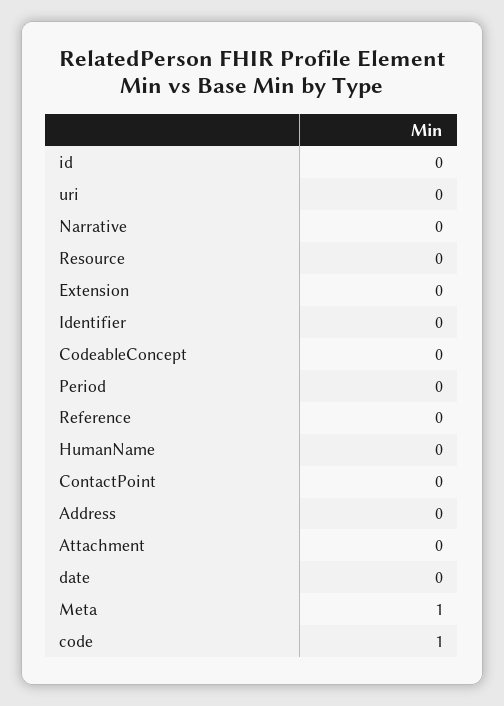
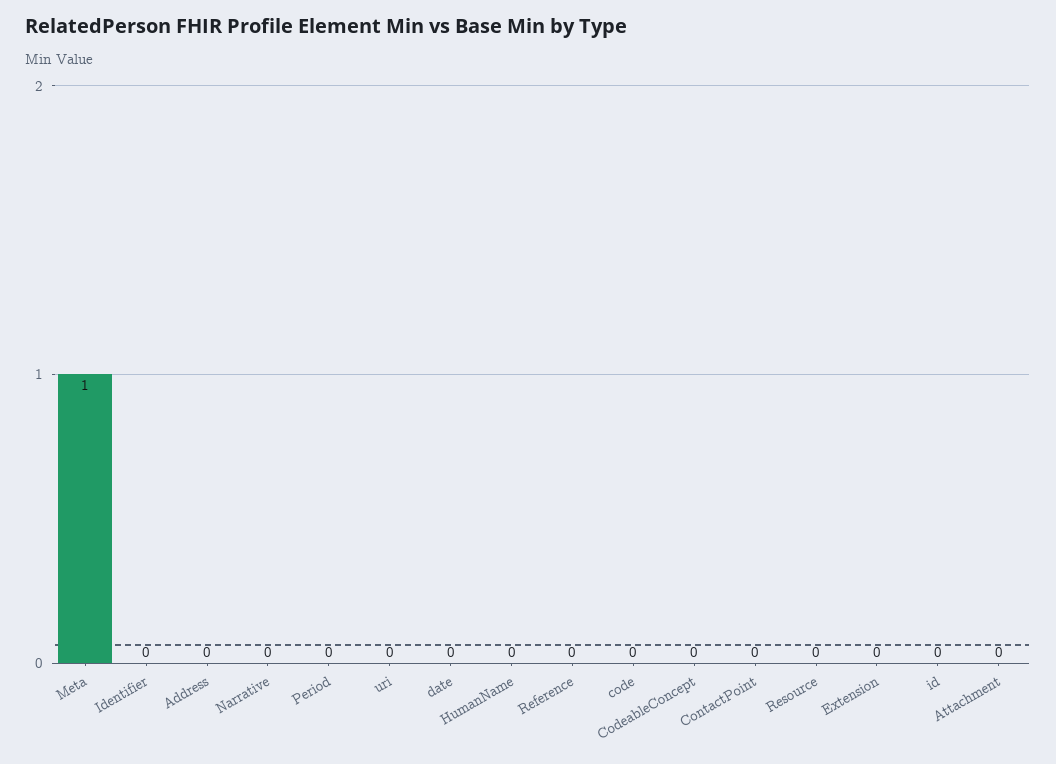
  {
    "id": 0,
    "uri": 0,
    "Narrative": 0,
    "Resource": 0,
    "Extension": 0,
    "Identifier": 0,
    "CodeableConcept": 0,
    "Period": 0,
    "Reference": 0,
    "HumanName": 0,
    "ContactPoint": 0,
    "Address": 0,
    "Attachment": 0,
    "date": 0,
    "Meta": 1,
-   "code": 1
+   "code": 0
  }

